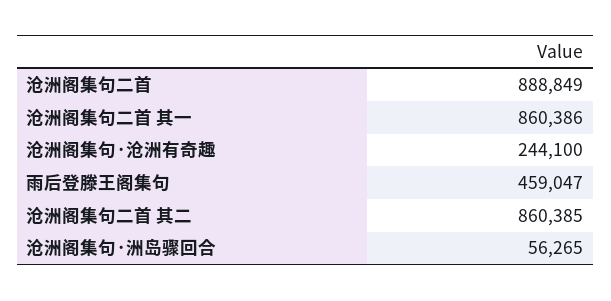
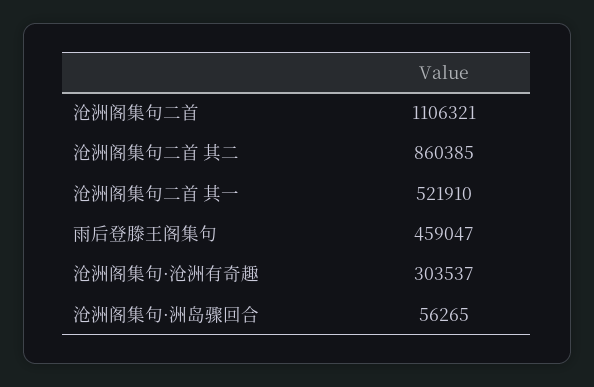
  {
-   "沧洲阁集句二首": 888849,
+   "沧洲阁集句二首": 1106321,
-   "沧洲阁集句二首 其一": 860386,
+   "沧洲阁集句二首 其一": 521910,
-   "沧洲阁集句·沧洲有奇趣": 244100,
+   "沧洲阁集句·沧洲有奇趣": 303537,
    "雨后登滕王阁集句": 459047,
    "沧洲阁集句二首 其二": 860385,
    "沧洲阁集句·洲岛骤回合": 56265
  }

